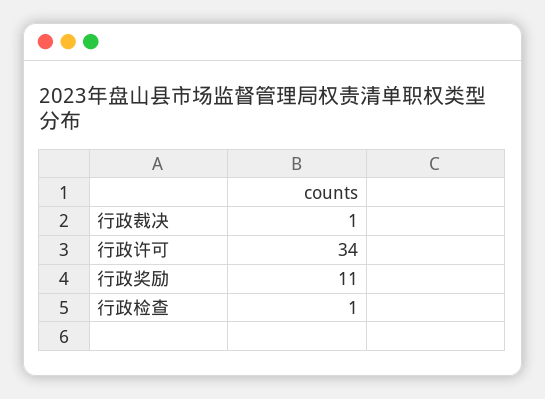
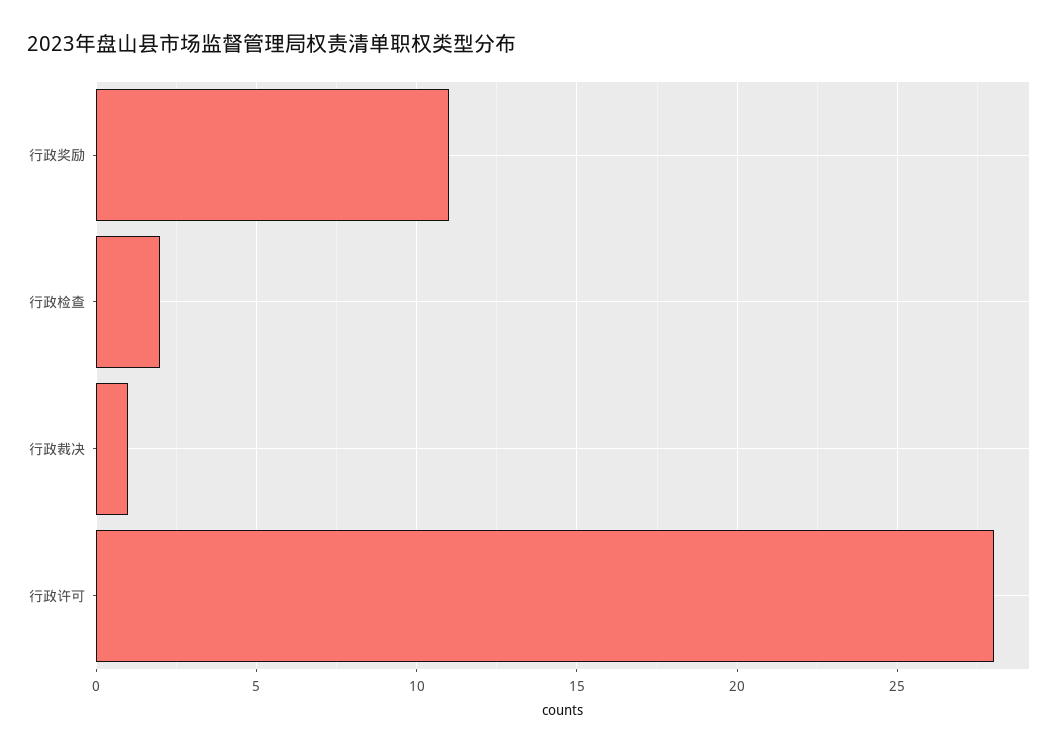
  {
    "行政裁决": 1,
-   "行政许可": 34,
+   "行政许可": 28,
    "行政奖励": 11,
-   "行政检查": 1
+   "行政检查": 2
  }

